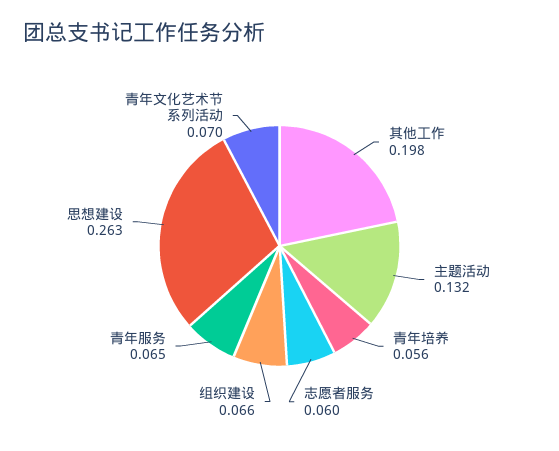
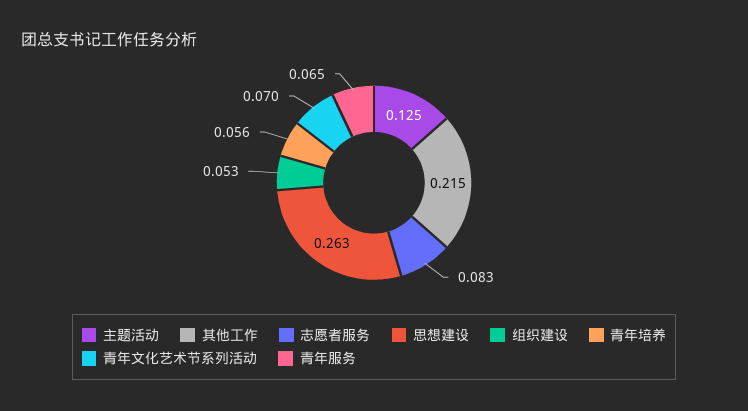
  {
-   "其他工作": 0.198,
+   "其他工作": 0.215,
-   "主题活动": 0.132,
+   "主题活动": 0.125,
    "青年培养": 0.056,
-   "志愿者服务": 0.06,
+   "志愿者服务": 0.083,
-   "组织建设": 0.066,
+   "组织建设": 0.053,
    "青年服务": 0.065,
    "思想建设": 0.263,
    "青年文化艺术节系列活动": 0.07
  }

